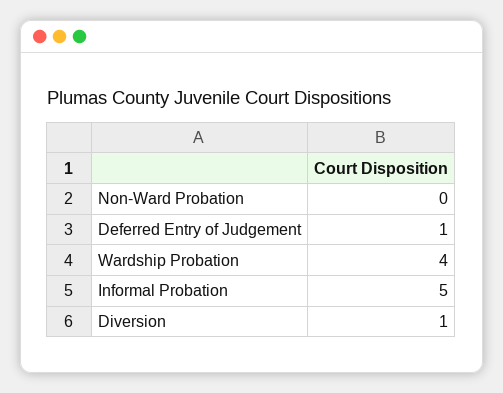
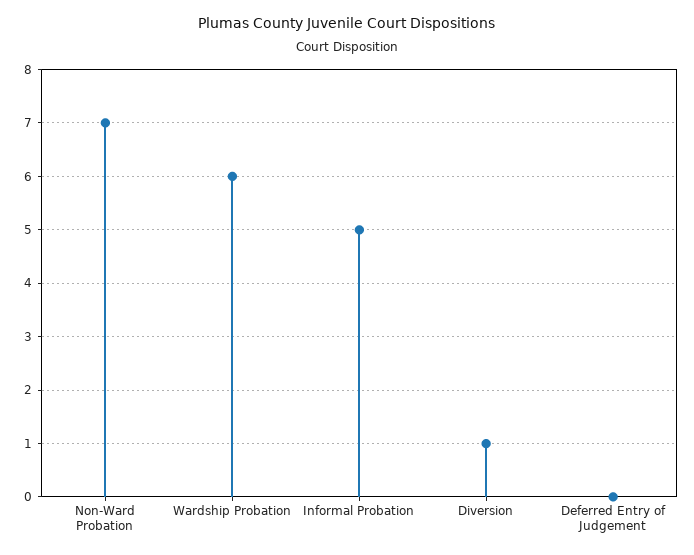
  {
-   "Non-Ward Probation": 0,
+   "Non-Ward Probation": 7,
-   "Deferred Entry of Judgement": 1,
+   "Deferred Entry of Judgement": 0,
-   "Wardship Probation": 4,
+   "Wardship Probation": 6,
    "Informal Probation": 5,
    "Diversion": 1
  }

